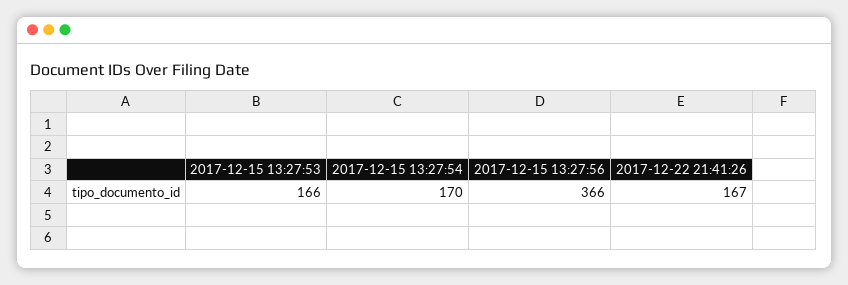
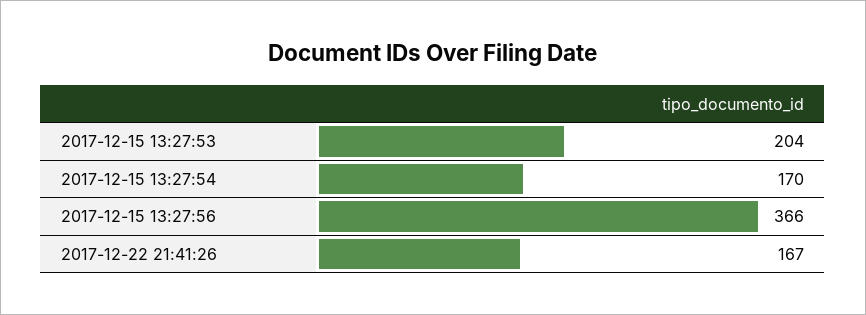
  {
-   "2017-12-15 13:27:53": 166,
+   "2017-12-15 13:27:53": 204,
    "2017-12-15 13:27:54": 170,
    "2017-12-15 13:27:56": 366,
    "2017-12-22 21:41:26": 167
  }

